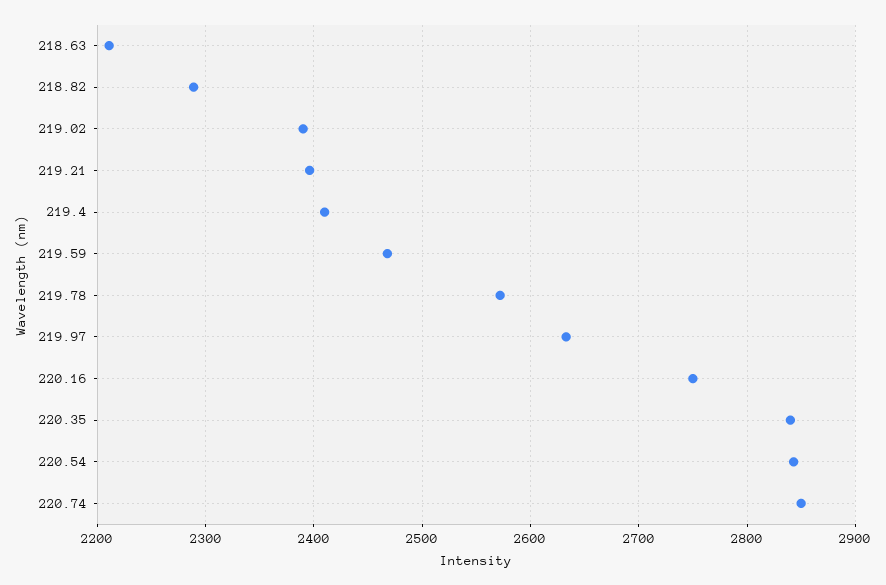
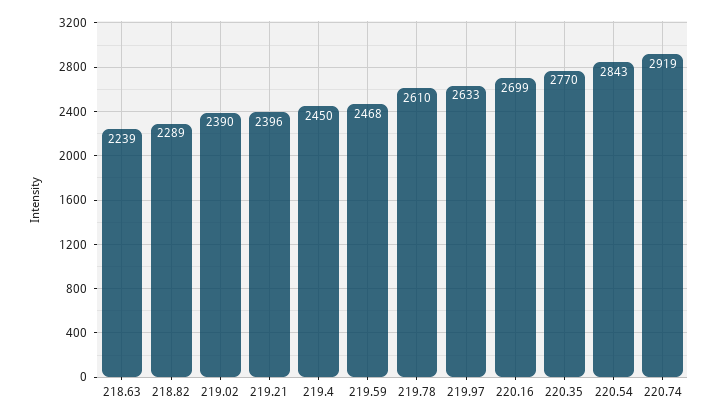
  {
-   "218.63": 2210,
+   "218.63": 2239,
    "218.82": 2289,
    "219.02": 2390,
    "219.21": 2396,
-   "219.4": 2410,
+   "219.4": 2450,
    "219.59": 2468,
-   "219.78": 2570,
+   "219.78": 2610,
    "219.97": 2633,
-   "220.16": 2750,
+   "220.16": 2699,
-   "220.35": 2840,
+   "220.35": 2770,
    "220.54": 2843,
-   "220.74": 2850
+   "220.74": 2919
  }

